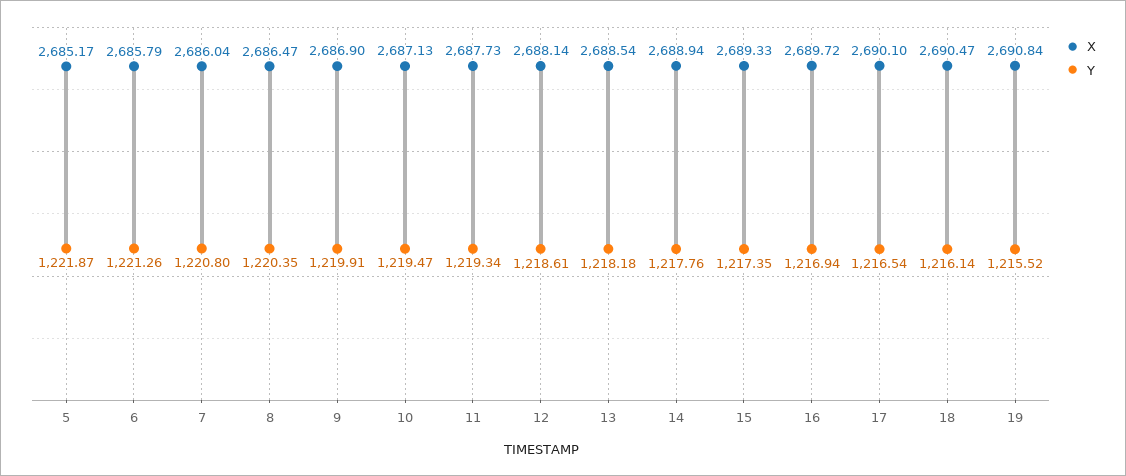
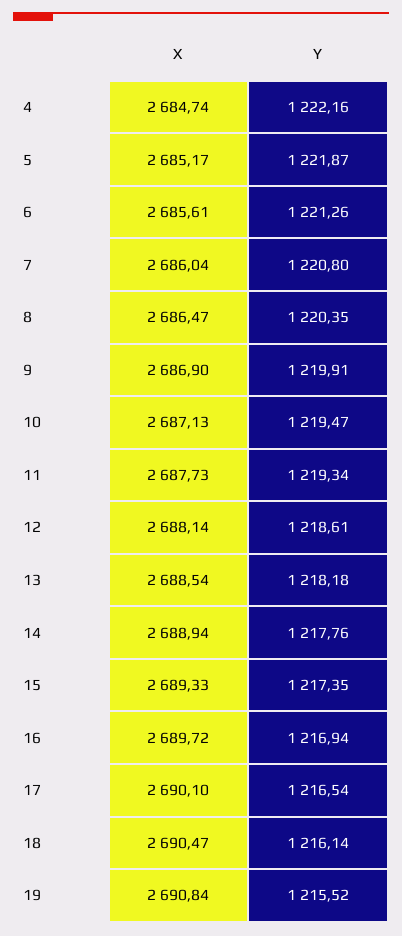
  {
    "X": {
      "5": 2685.17,
-     "6": 2685.79,
+     "6": 2685.61,
      "7": 2686.04,
      "8": 2686.47,
      "9": 2686.9,
      "10": 2687.13,
      "11": 2687.73,
      "12": 2688.14,
      "13": 2688.54,
      "14": 2688.94,
      "15": 2689.33,
      "16": 2689.72,
      "17": 2690.1,
      "18": 2690.47,
-     "19": 2690.84
+     "19": 2690.84,
+     "4": 2684.74
    },
    "Y": {
      "5": 1221.87,
      "6": 1221.26,
      "7": 1220.8,
      "8": 1220.35,
      "9": 1219.91,
      "10": 1219.47,
      "11": 1219.34,
      "12": 1218.61,
      "13": 1218.18,
      "14": 1217.76,
      "15": 1217.35,
      "16": 1216.94,
      "17": 1216.54,
      "18": 1216.14,
-     "19": 1215.52
+     "19": 1215.52,
+     "4": 1222.16
    }
  }

